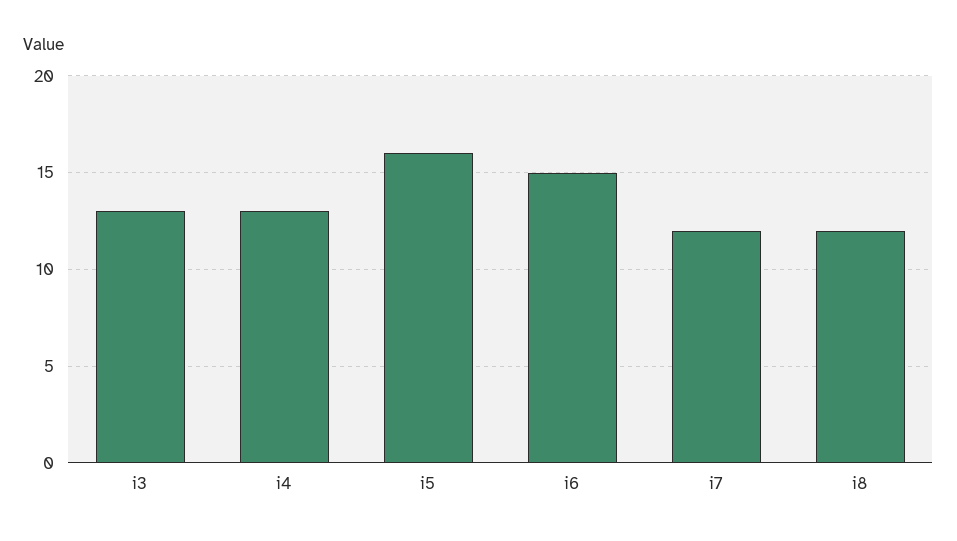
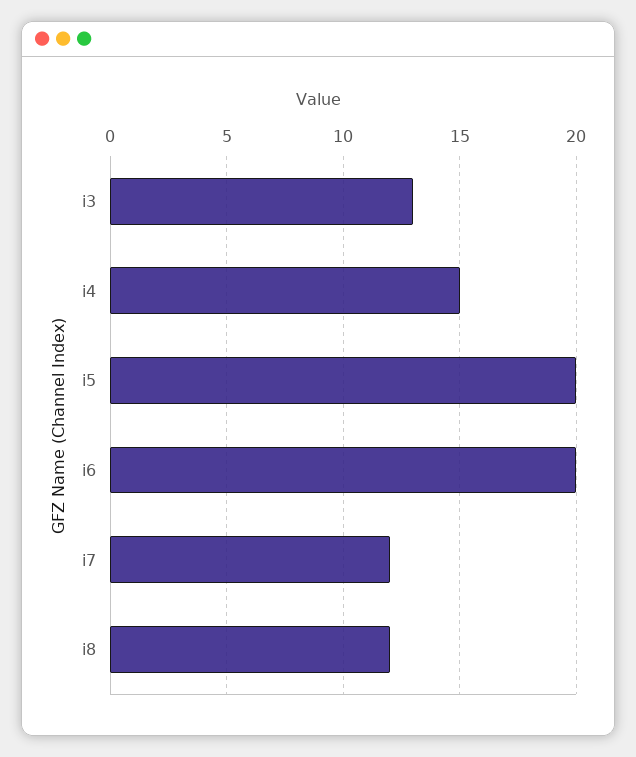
  {
    "i3": 13,
-   "i4": 13,
+   "i4": 15,
-   "i5": 16,
+   "i5": 20,
-   "i6": 15,
+   "i6": 20,
    "i7": 12,
    "i8": 12
  }

